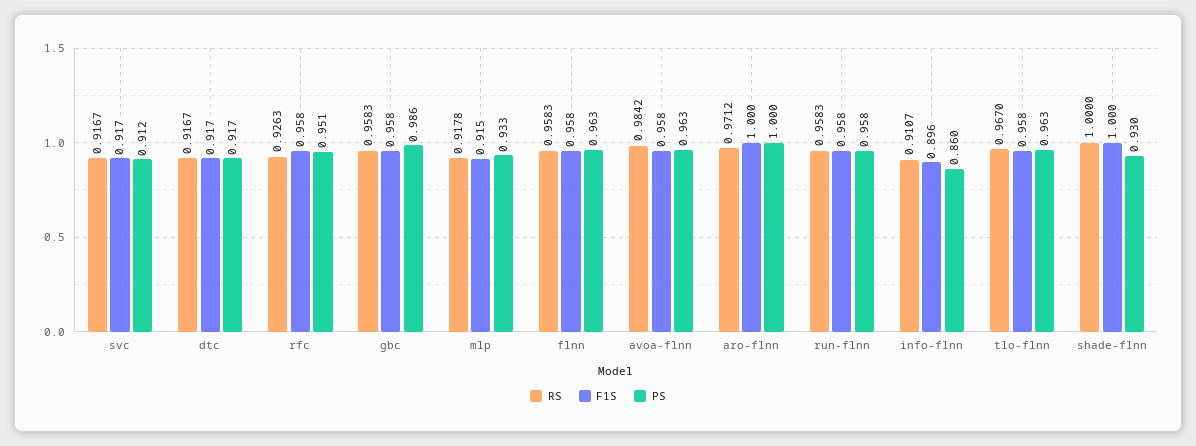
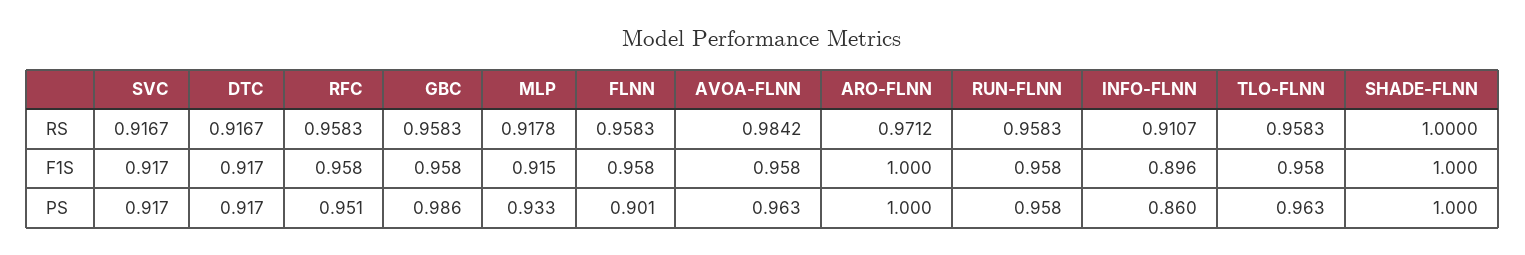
  {
    "RS": {
      "svc": 0.9167,
      "dtc": 0.9167,
-     "rfc": 0.9263,
+     "rfc": 0.9583,
      "gbc": 0.9583,
      "mlp": 0.9178,
      "flnn": 0.9583,
      "avoa-flnn": 0.9842,
      "aro-flnn": 0.9712,
      "run-flnn": 0.9583,
      "info-flnn": 0.9107,
-     "tlo-flnn": 0.967,
+     "tlo-flnn": 0.9583,
      "shade-flnn": 1
    },
    "F1S": {
      "svc": 0.917,
      "dtc": 0.917,
      "rfc": 0.958,
      "gbc": 0.958,
      "mlp": 0.915,
      "flnn": 0.958,
      "avoa-flnn": 0.958,
      "aro-flnn": 1,
      "run-flnn": 0.958,
      "info-flnn": 0.896,
      "tlo-flnn": 0.958,
      "shade-flnn": 1
    },
    "PS": {
-     "svc": 0.912,
+     "svc": 0.917,
      "dtc": 0.917,
      "rfc": 0.951,
      "gbc": 0.986,
      "mlp": 0.933,
-     "flnn": 0.963,
+     "flnn": 0.901,
      "avoa-flnn": 0.963,
      "aro-flnn": 1,
      "run-flnn": 0.958,
      "info-flnn": 0.86,
      "tlo-flnn": 0.963,
-     "shade-flnn": 0.93
+     "shade-flnn": 1
    }
  }

